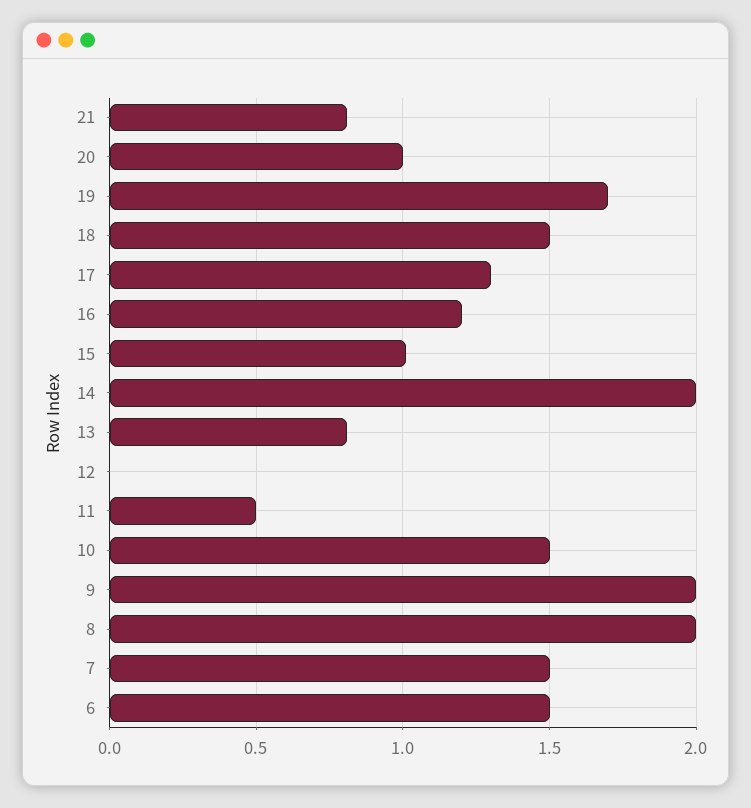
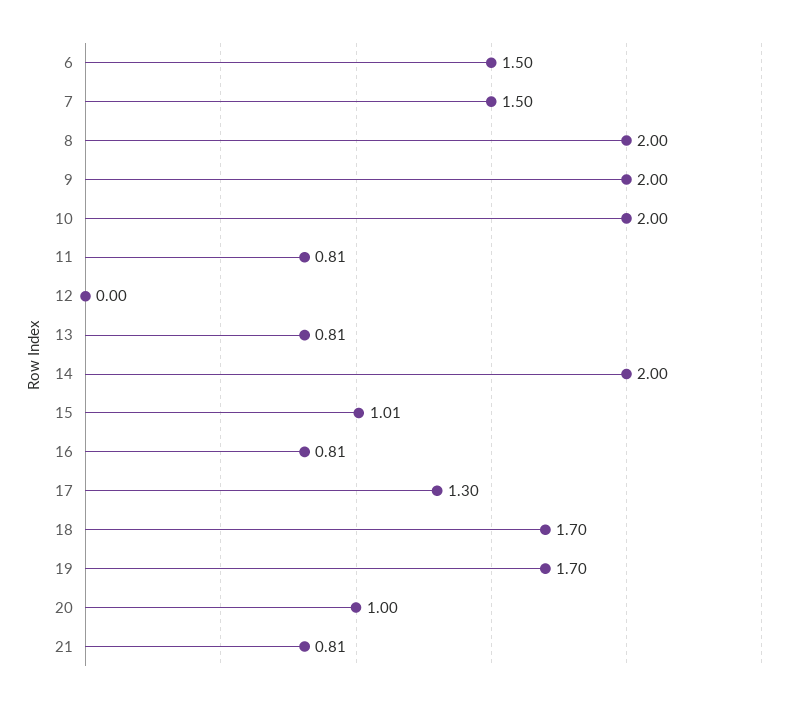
  {
    "21": 0.81,
    "20": 1,
    "19": 1.7,
-   "18": 1.5,
+   "18": 1.7,
    "17": 1.3,
-   "16": 1.2,
+   "16": 0.81,
    "15": 1.01,
    "14": 2,
    "13": 0.81,
    "12": 0,
-   "11": 0.5,
+   "11": 0.81,
-   "10": 1.5,
+   "10": 2,
    "9": 2,
    "8": 2,
    "7": 1.5,
    "6": 1.5
  }

